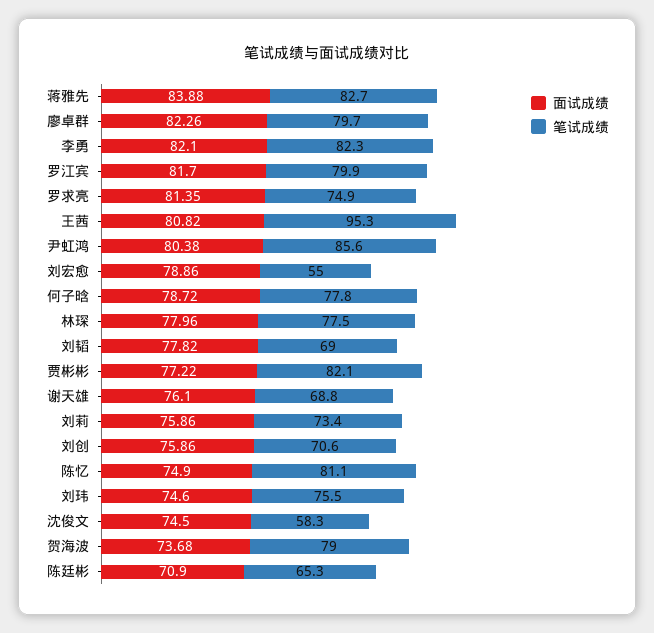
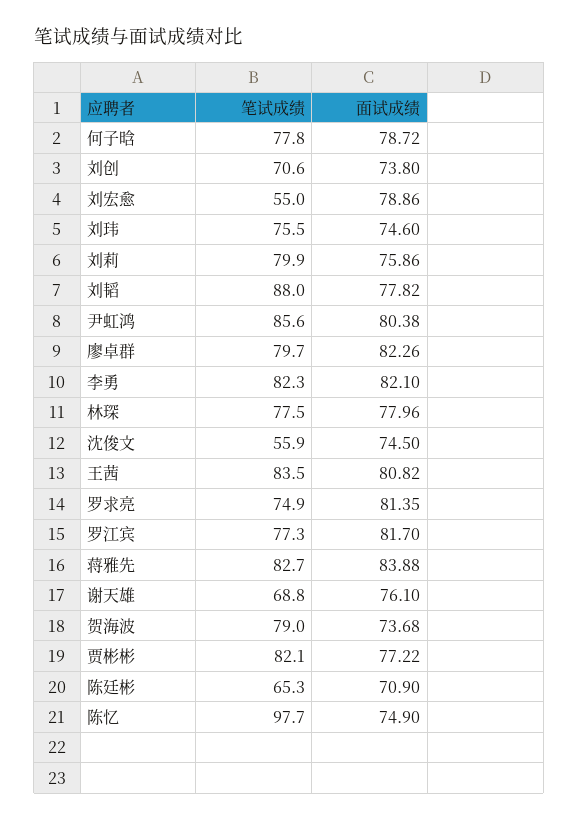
  {
    "面试成绩": {
      "蒋雅先": 83.88,
      "廖卓群": 82.26,
      "李勇": 82.1,
      "罗江宾": 81.7,
      "罗求亮": 81.35,
      "王茜": 80.82,
      "尹虹鸿": 80.38,
      "刘宏愈": 78.86,
      "何子晗": 78.72,
      "林琛": 77.96,
      "刘韬": 77.82,
      "贾彬彬": 77.22,
      "谢天雄": 76.1,
      "刘莉": 75.86,
-     "刘创": 75.86,
+     "刘创": 73.8,
      "陈忆": 74.9,
      "刘玮": 74.6,
      "沈俊文": 74.5,
      "贺海波": 73.68,
      "陈廷彬": 70.9
    },
    "笔试成绩": {
      "蒋雅先": 82.7,
      "廖卓群": 79.7,
      "李勇": 82.3,
-     "罗江宾": 79.9,
+     "罗江宾": 77.3,
      "罗求亮": 74.9,
-     "王茜": 95.3,
+     "王茜": 83.5,
      "尹虹鸿": 85.6,
      "刘宏愈": 55,
      "何子晗": 77.8,
      "林琛": 77.5,
-     "刘韬": 69,
+     "刘韬": 88,
      "贾彬彬": 82.1,
      "谢天雄": 68.8,
-     "刘莉": 73.4,
+     "刘莉": 79.9,
      "刘创": 70.6,
-     "陈忆": 81.1,
+     "陈忆": 97.7,
      "刘玮": 75.5,
-     "沈俊文": 58.3,
+     "沈俊文": 55.9,
      "贺海波": 79,
      "陈廷彬": 65.3
    }
  }

